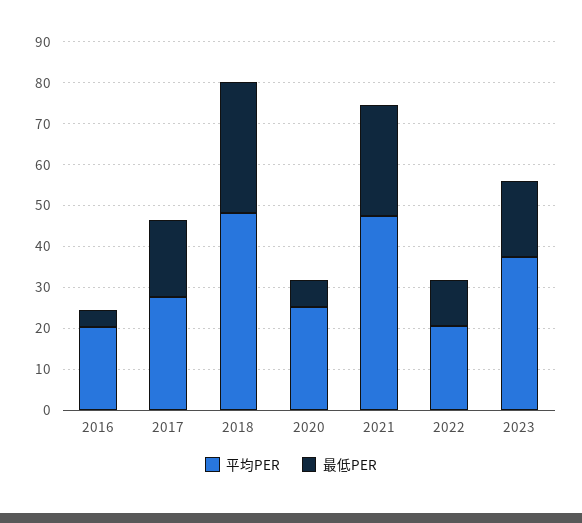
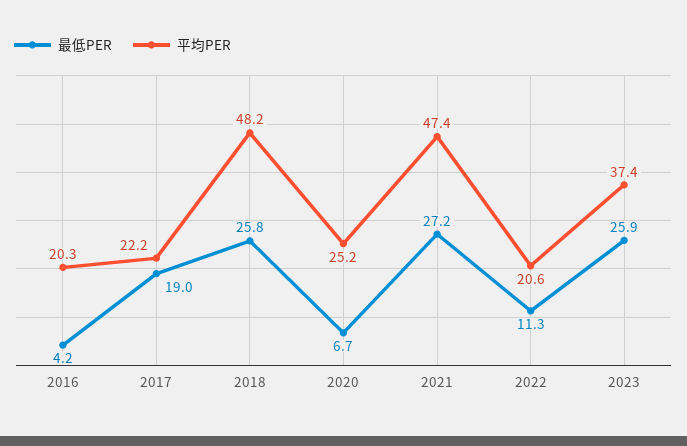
  {
    "平均PER": {
      "2016": 20.3,
-     "2017": 28,
+     "2017": 22.2,
      "2018": 48.2,
      "2020": 25.2,
      "2021": 47.4,
      "2022": 20.6,
      "2023": 37.4
    },
    "最低PER": {
      "2016": 4.2,
      "2017": 19,
-     "2018": 32,
+     "2018": 25.8,
      "2020": 6.7,
      "2021": 27.2,
      "2022": 11.3,
-     "2023": 18
+     "2023": 25.9
    }
  }

